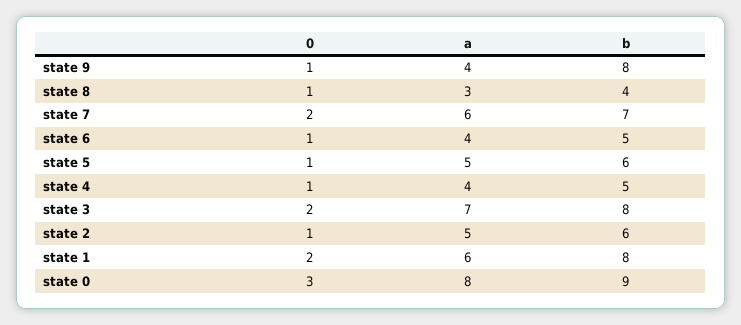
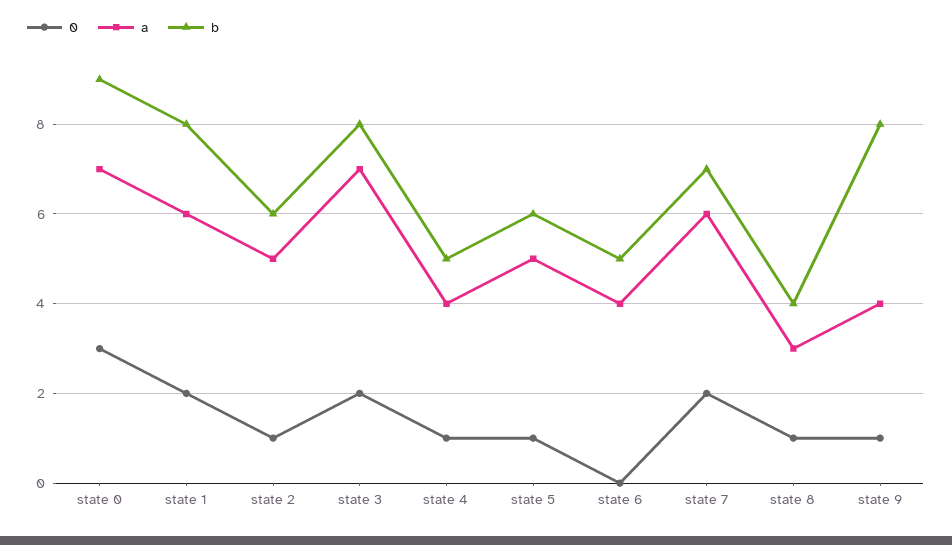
  {
    "0": {
      "state 9": 1,
      "state 8": 1,
      "state 7": 2,
-     "state 6": 1,
+     "state 6": 0,
      "state 5": 1,
      "state 4": 1,
      "state 3": 2,
      "state 2": 1,
      "state 1": 2,
      "state 0": 3
    },
    "a": {
      "state 9": 4,
      "state 8": 3,
      "state 7": 6,
      "state 6": 4,
      "state 5": 5,
      "state 4": 4,
      "state 3": 7,
      "state 2": 5,
      "state 1": 6,
-     "state 0": 8
+     "state 0": 7
    },
    "b": {
      "state 9": 8,
      "state 8": 4,
      "state 7": 7,
      "state 6": 5,
      "state 5": 6,
      "state 4": 5,
      "state 3": 8,
      "state 2": 6,
      "state 1": 8,
      "state 0": 9
    }
  }

